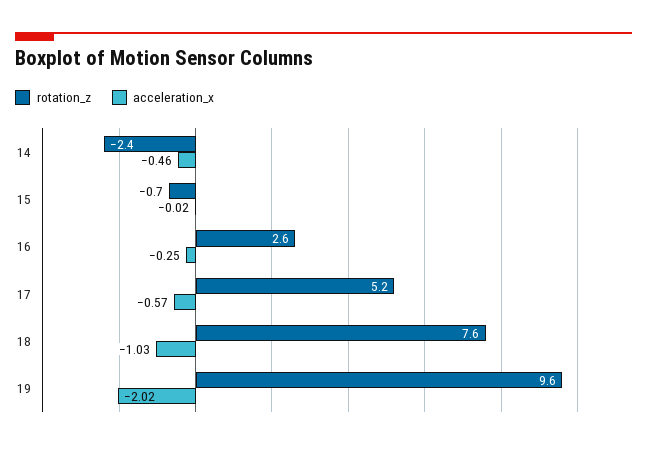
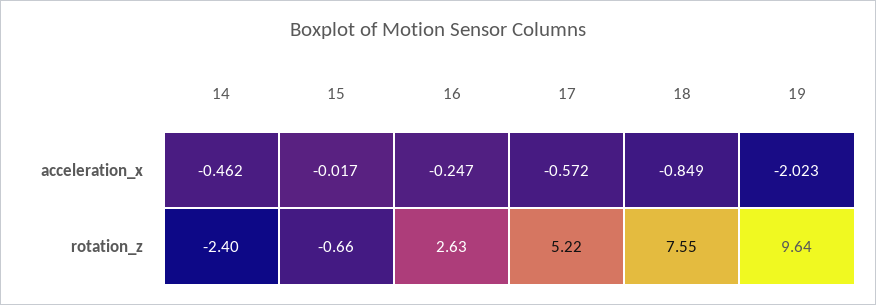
  {
    "rotation_z": {
      "14": -2.4,
      "15": -0.66,
      "16": 2.63,
      "17": 5.22,
      "18": 7.55,
      "19": 9.64
    },
    "acceleration_x": {
      "14": -0.462,
      "15": -0.017,
      "16": -0.247,
      "17": -0.572,
-     "18": -1.03,
+     "18": -0.849,
      "19": -2.023
    }
  }

